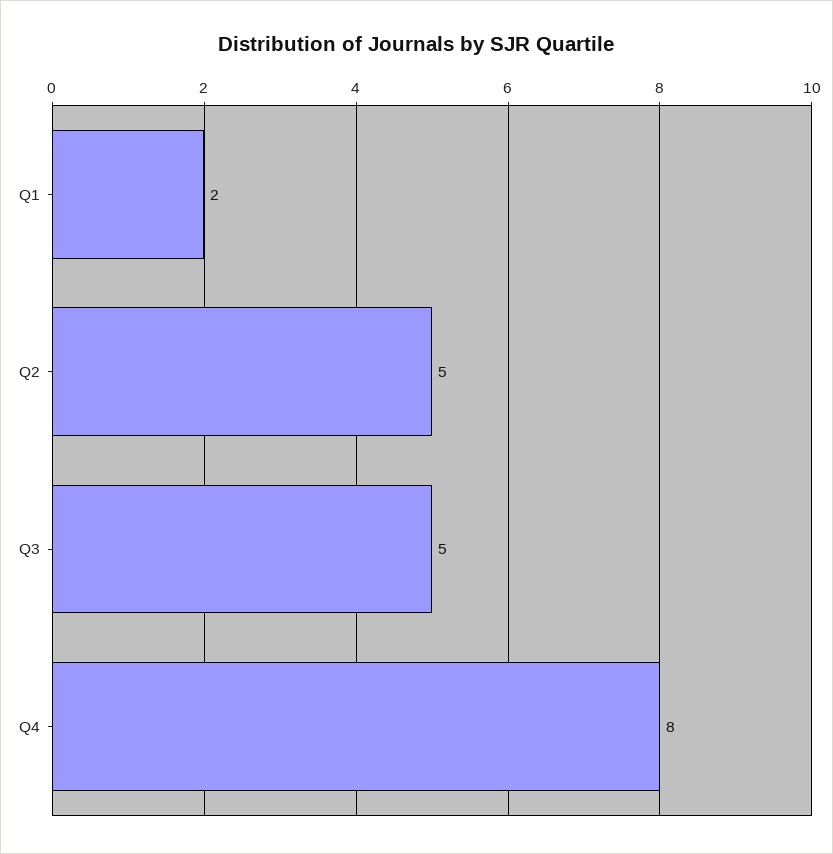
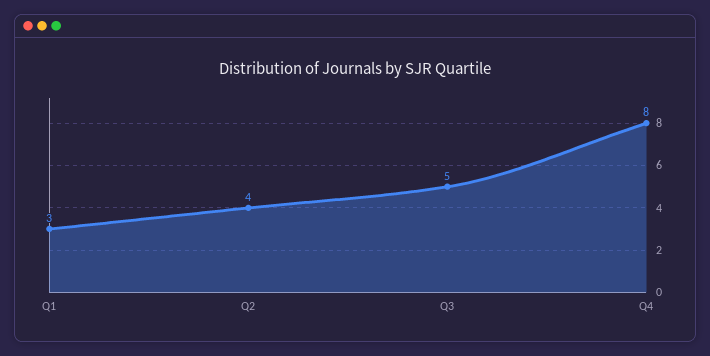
  {
-   "Q1": 2,
+   "Q1": 3,
-   "Q2": 5,
+   "Q2": 4,
    "Q3": 5,
    "Q4": 8
  }

